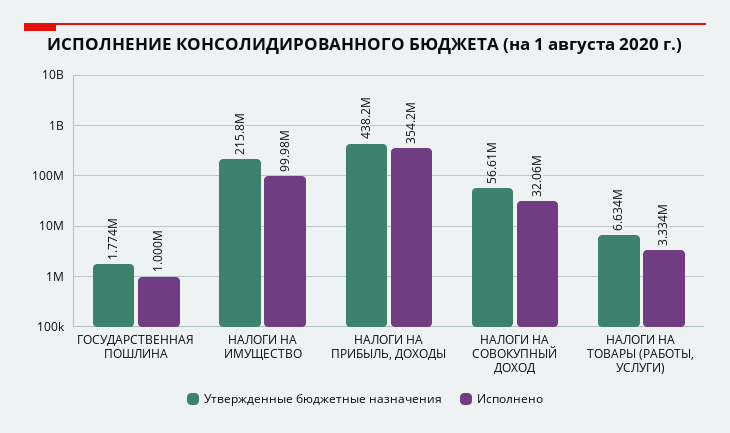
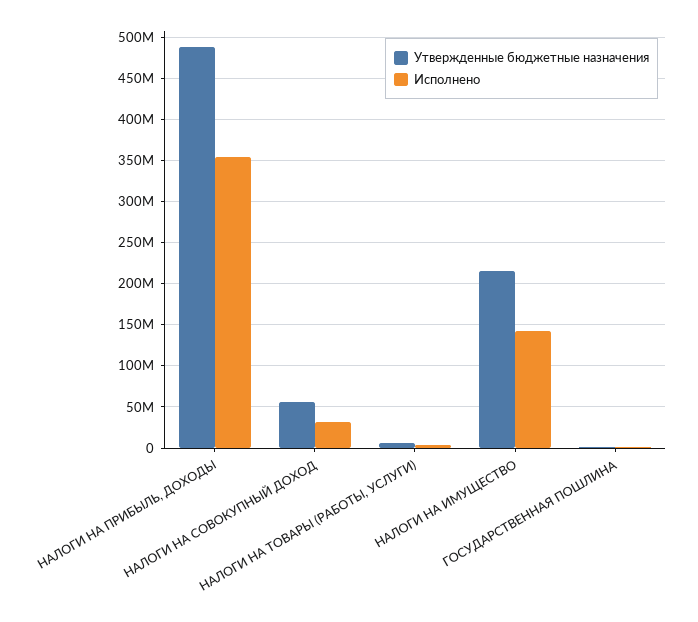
  {
    "Утвержденные бюджетные назначения": {
      "ГОСУДАРСТВЕННАЯ ПОШЛИНА": 1774000,
      "НАЛОГИ НА ИМУЩЕСТВО": 215800000,
-     "НАЛОГИ НА ПРИБЫЛЬ, ДОХОДЫ": 438200000,
+     "НАЛОГИ НА ПРИБЫЛЬ, ДОХОДЫ": 490000000,
      "НАЛОГИ НА СОВОКУПНЫЙ ДОХОД": 56610000,
      "НАЛОГИ НА ТОВАРЫ (РАБОТЫ, УСЛУГИ)": 6634000
    },
    "Исполнено": {
      "ГОСУДАРСТВЕННАЯ ПОШЛИНА": 1000000,
-     "НАЛОГИ НА ИМУЩЕСТВО": 99980000,
+     "НАЛОГИ НА ИМУЩЕСТВО": 140000000,
      "НАЛОГИ НА ПРИБЫЛЬ, ДОХОДЫ": 354200000,
      "НАЛОГИ НА СОВОКУПНЫЙ ДОХОД": 32060000,
      "НАЛОГИ НА ТОВАРЫ (РАБОТЫ, УСЛУГИ)": 3334000
    }
  }

